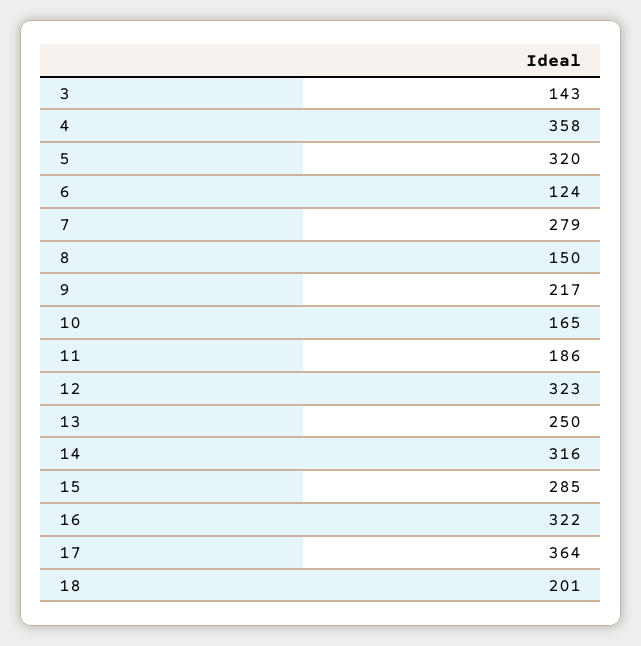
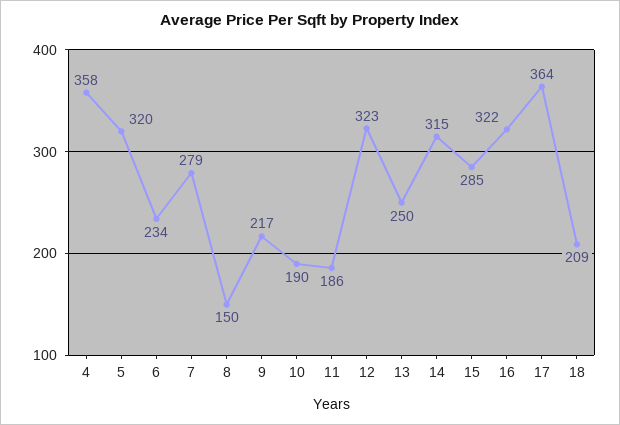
  {
-   "3": 143,
    "4": 358,
    "5": 320,
-   "6": 124,
+   "6": 234,
    "7": 279,
    "8": 150,
    "9": 217,
-   "10": 165,
+   "10": 190,
    "11": 186,
    "12": 323,
    "13": 250,
-   "14": 316,
+   "14": 315,
    "15": 285,
    "16": 322,
    "17": 364,
-   "18": 201
+   "18": 209
  }

